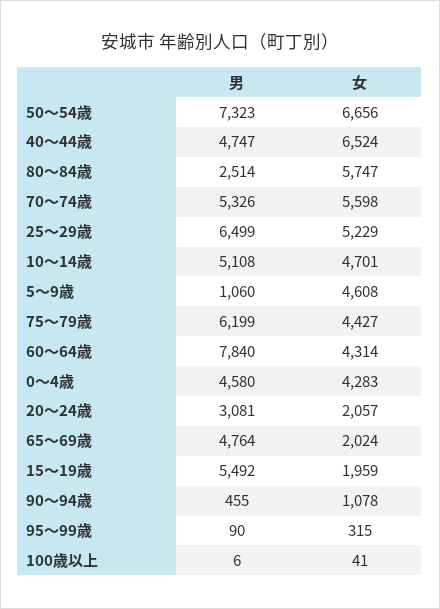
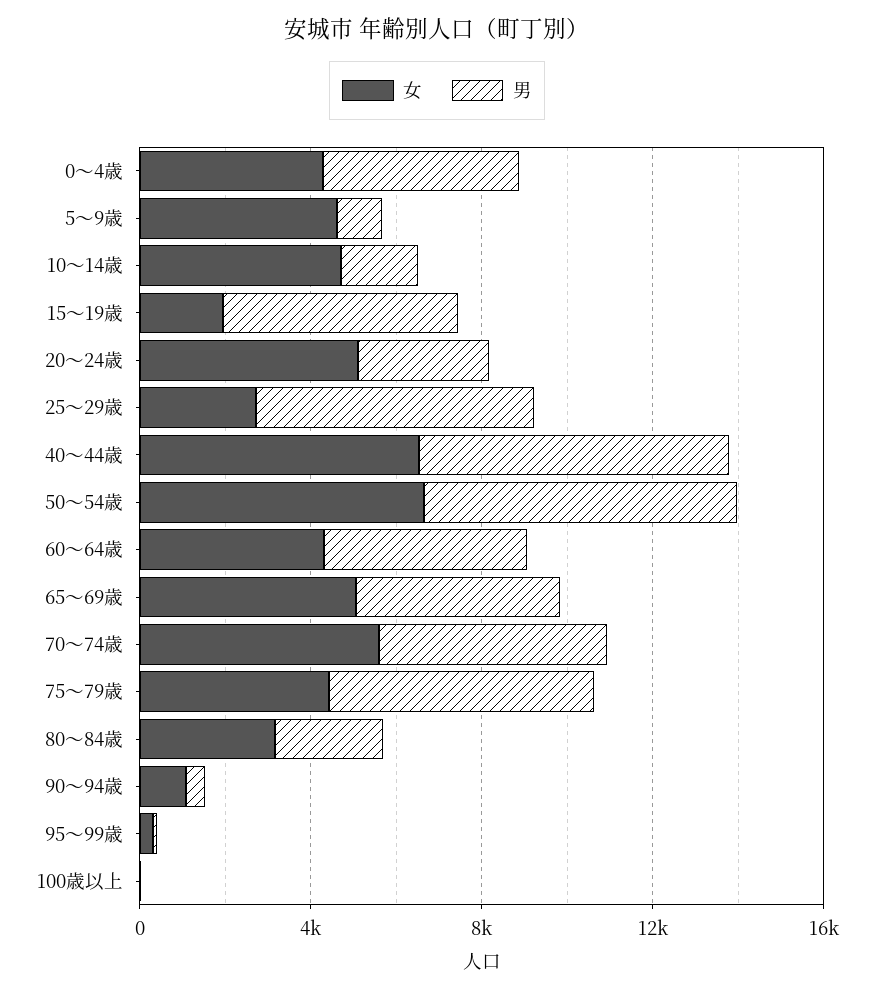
  {
    "男": {
      "50～54歳": 7323,
-     "40～44歳": 4747,
+     "40～44歳": 7000,
      "80～84歳": 2514,
      "70～74歳": 5326,
      "25～29歳": 6499,
-     "10～14歳": 5108,
+     "10～14歳": 2000,
      "5～9歳": 1060,
      "75～79歳": 6199,
-     "60～64歳": 7840,
+     "60～64歳": 5000,
      "0～4歳": 4580,
      "20～24歳": 3081,
      "65～69歳": 4764,
      "15～19歳": 5492,
      "90～94歳": 455,
      "95～99歳": 90,
      "100歳以上": 6
    },
    "女": {
      "50～54歳": 6656,
      "40～44歳": 6524,
-     "80～84歳": 5747,
+     "80～84歳": 3000,
      "70～74歳": 5598,
-     "25～29歳": 5229,
+     "25～29歳": 3000,
      "10～14歳": 4701,
      "5～9歳": 4608,
      "75～79歳": 4427,
      "60～64歳": 4314,
      "0～4歳": 4283,
-     "20～24歳": 2057,
+     "20～24歳": 5000,
-     "65～69歳": 2024,
+     "65～69歳": 5000,
      "15～19歳": 1959,
      "90～94歳": 1078,
      "95～99歳": 315,
      "100歳以上": 41
    }
  }

